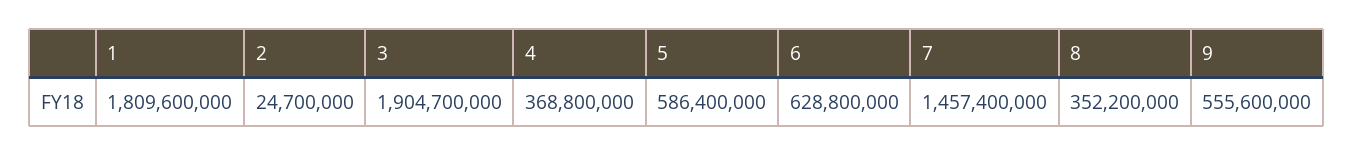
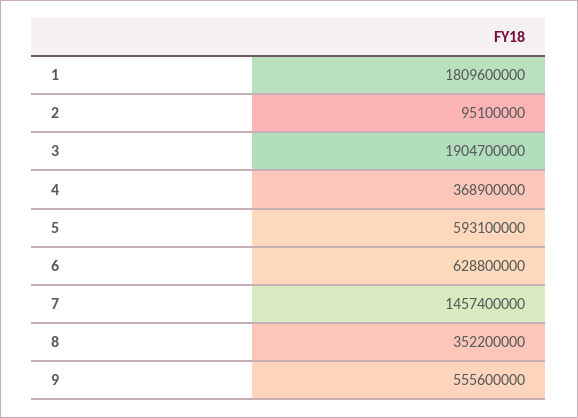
  {
    "1": 1809600000,
-   "2": 24700000,
+   "2": 95100000,
    "3": 1904700000,
-   "4": 368800000,
+   "4": 368900000,
-   "5": 586400000,
+   "5": 593100000,
    "6": 628800000,
    "7": 1457400000,
    "8": 352200000,
    "9": 555600000
  }

